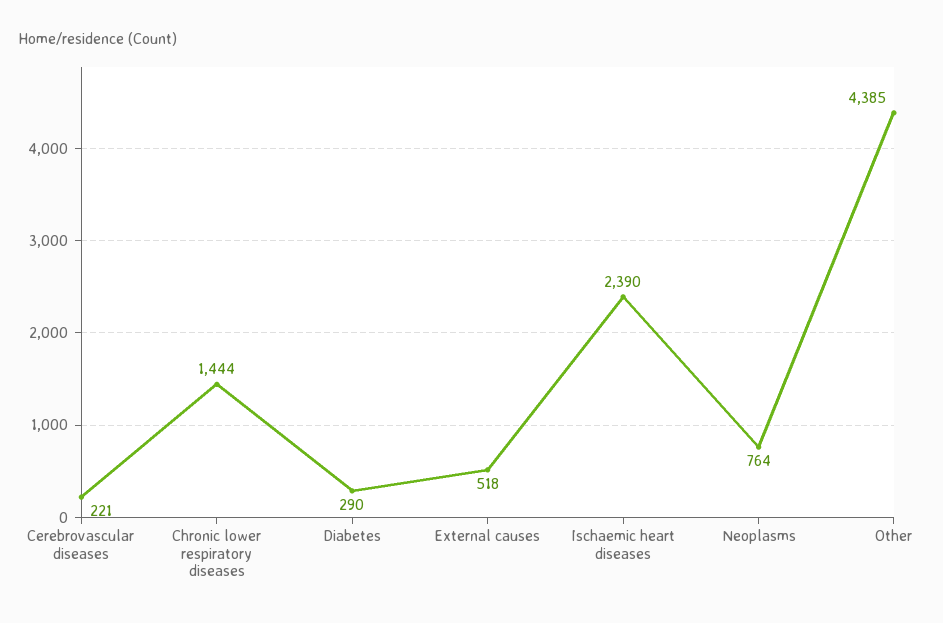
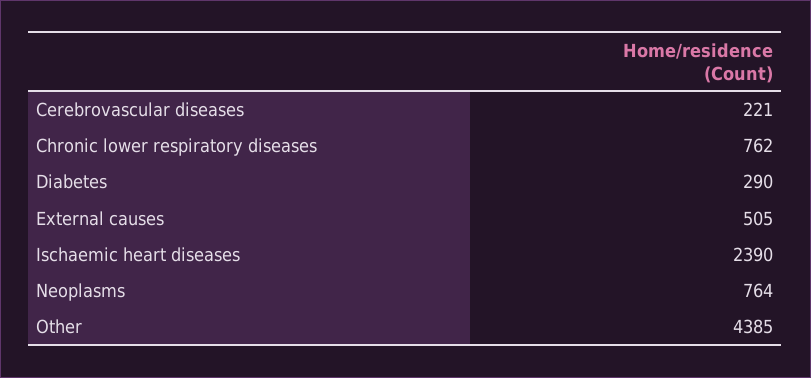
  {
    "Cerebrovascular diseases": 221,
-   "Chronic lower respiratory diseases": 1444,
+   "Chronic lower respiratory diseases": 762,
    "Diabetes": 290,
-   "External causes": 518,
+   "External causes": 505,
    "Ischaemic heart diseases": 2390,
    "Neoplasms": 764,
    "Other": 4385
  }

